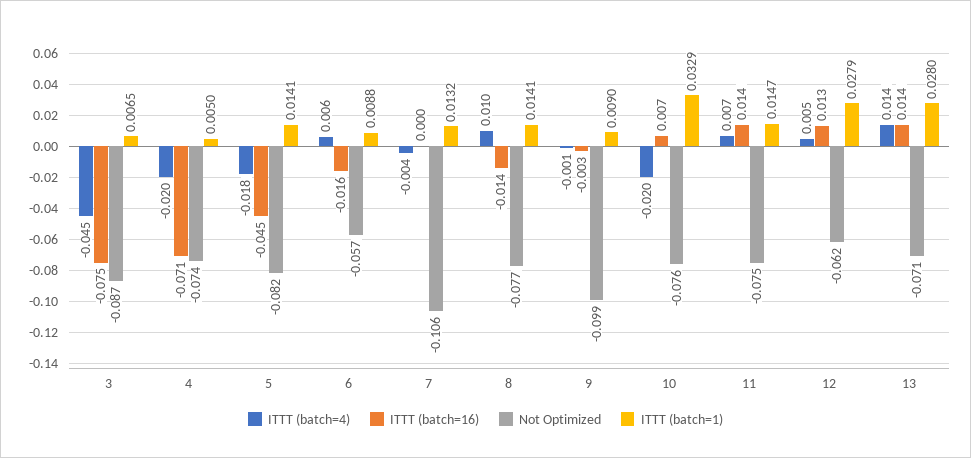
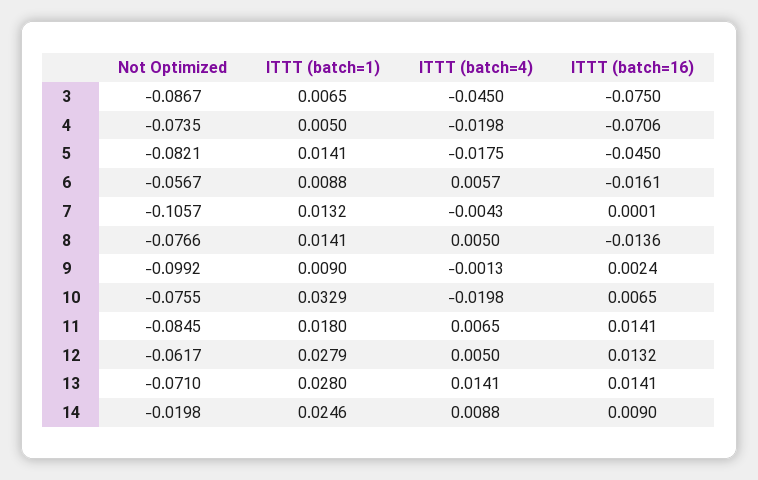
  {
    "ITTT (batch=4)": {
      "3": -0.045,
      "4": -0.0198,
      "5": -0.0175,
      "6": 0.0057,
      "7": -0.0043,
-     "8": 0.01,
+     "8": 0.005,
      "9": -0.0013,
      "10": -0.0198,
      "11": 0.0065,
      "12": 0.005,
-     "13": 0.0141
+     "13": 0.0141,
+     "14": 0.0088
    },
    "ITTT (batch=16)": {
      "3": -0.075,
      "4": -0.0706,
      "5": -0.045,
      "6": -0.0161,
      "7": 0.0001,
      "8": -0.0136,
-     "9": -0.003,
+     "9": 0.0024,
      "10": 0.0065,
      "11": 0.0141,
      "12": 0.0132,
-     "13": 0.0141
+     "13": 0.0141,
+     "14": 0.009
    },
    "Not Optimized": {
      "3": -0.0867,
      "4": -0.0735,
      "5": -0.0821,
      "6": -0.0567,
      "7": -0.1057,
      "8": -0.0766,
      "9": -0.0992,
      "10": -0.0755,
-     "11": -0.075,
+     "11": -0.0845,
      "12": -0.0617,
-     "13": -0.071
+     "13": -0.071,
+     "14": -0.0198
    },
    "ITTT (batch=1)": {
      "3": 0.0065,
      "4": 0.005,
      "5": 0.0141,
      "6": 0.0088,
      "7": 0.0132,
      "8": 0.0141,
      "9": 0.009,
      "10": 0.0329,
-     "11": 0.0147,
+     "11": 0.018,
      "12": 0.0279,
-     "13": 0.028
+     "13": 0.028,
+     "14": 0.0246
    }
  }

